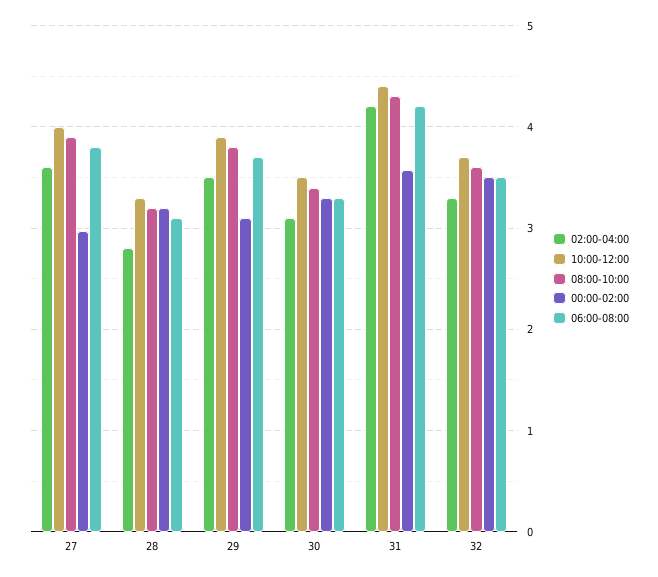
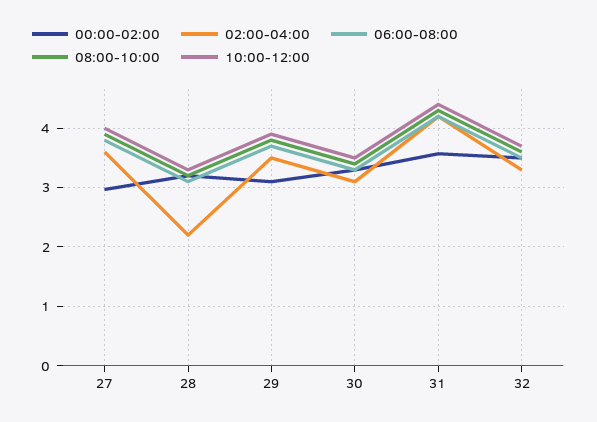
  {
    "02:00-04:00": {
      "27": 3.6,
-     "28": 2.8,
+     "28": 2.2,
      "29": 3.5,
      "30": 3.1,
      "31": 4.2,
      "32": 3.3
    },
    "10:00-12:00": {
      "27": 4,
      "28": 3.3,
      "29": 3.9,
      "30": 3.5,
      "31": 4.4,
      "32": 3.7
    },
    "08:00-10:00": {
      "27": 3.9,
      "28": 3.2,
      "29": 3.8,
      "30": 3.4,
      "31": 4.3,
      "32": 3.6
    },
    "00:00-02:00": {
      "27": 3,
      "28": 3.2,
      "29": 3.1,
      "30": 3.3,
      "31": 3.6,
      "32": 3.5
    },
    "06:00-08:00": {
      "27": 3.8,
      "28": 3.1,
      "29": 3.7,
      "30": 3.3,
      "31": 4.2,
      "32": 3.5
    }
  }

